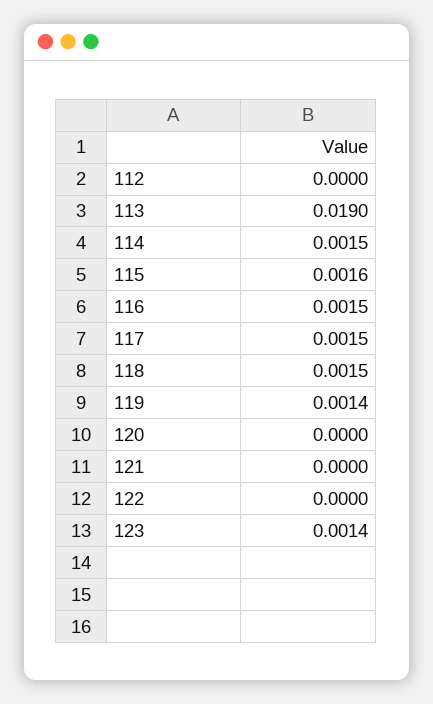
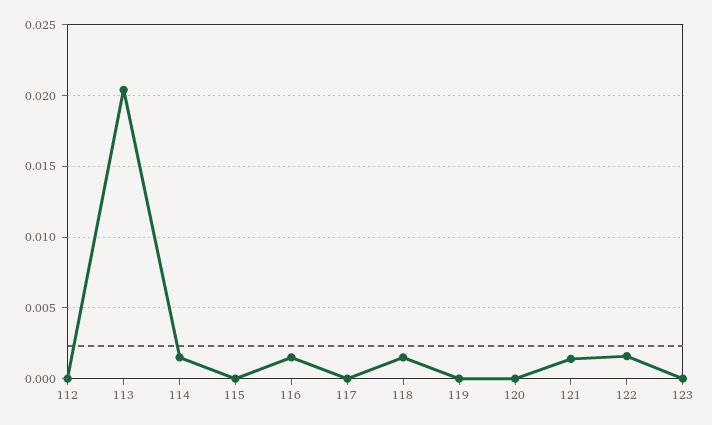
  {
    "112": 0,
-   "113": 0.019,
+   "113": 0.0205,
    "114": 0.0015,
-   "115": 0.0016,
+   "115": 0,
    "116": 0.0015,
-   "117": 0.0015,
+   "117": 0,
    "118": 0.0015,
-   "119": 0.0014,
+   "119": 0,
    "120": 0,
-   "121": 0,
+   "121": 0.0015,
-   "122": 0,
+   "122": 0.0015,
-   "123": 0.0014
+   "123": 0
  }

